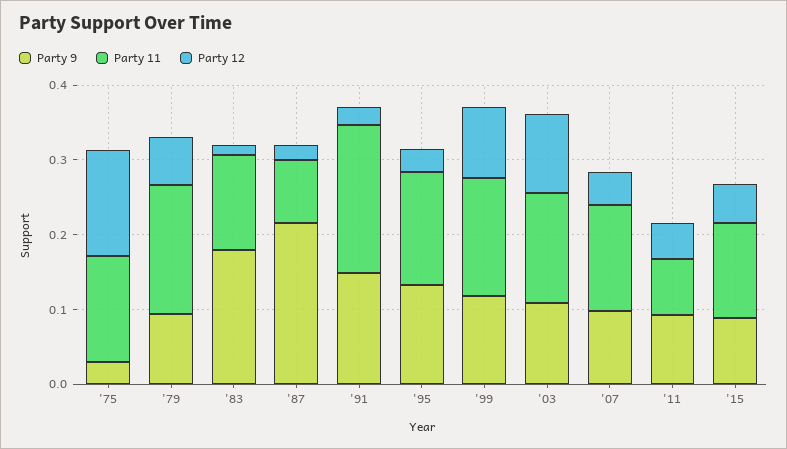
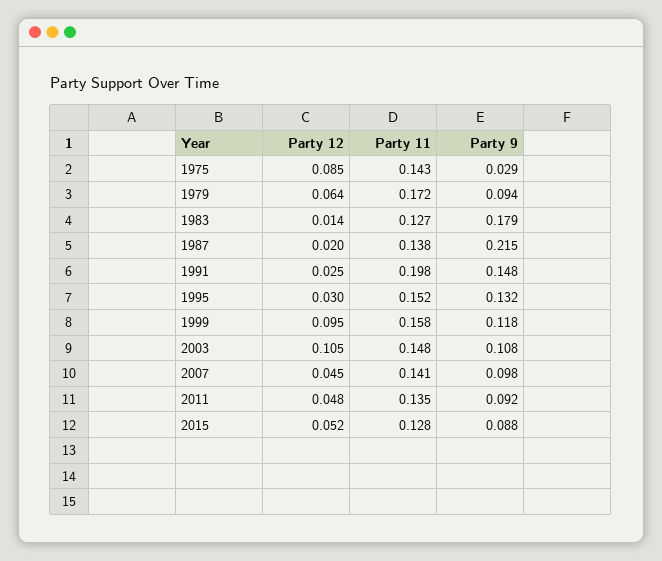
  {
    "Party 9": {
      "'75": 0.029,
      "'79": 0.094,
      "'83": 0.179,
      "'87": 0.215,
      "'91": 0.148,
      "'95": 0.132,
      "'99": 0.118,
      "'03": 0.108,
      "'07": 0.098,
      "'11": 0.092,
      "'15": 0.088
    },
    "Party 11": {
      "'75": 0.143,
      "'79": 0.172,
      "'83": 0.127,
-     "'87": 0.08,
+     "'87": 0.138,
      "'91": 0.198,
      "'95": 0.152,
      "'99": 0.158,
      "'03": 0.148,
      "'07": 0.141,
-     "'11": 0.08,
+     "'11": 0.135,
      "'15": 0.128
    },
    "Party 12": {
-     "'75": 0.14,
+     "'75": 0.085,
      "'79": 0.064,
      "'83": 0.014,
      "'87": 0.02,
      "'91": 0.025,
      "'95": 0.03,
      "'99": 0.095,
      "'03": 0.105,
      "'07": 0.045,
      "'11": 0.048,
      "'15": 0.052
    }
  }

